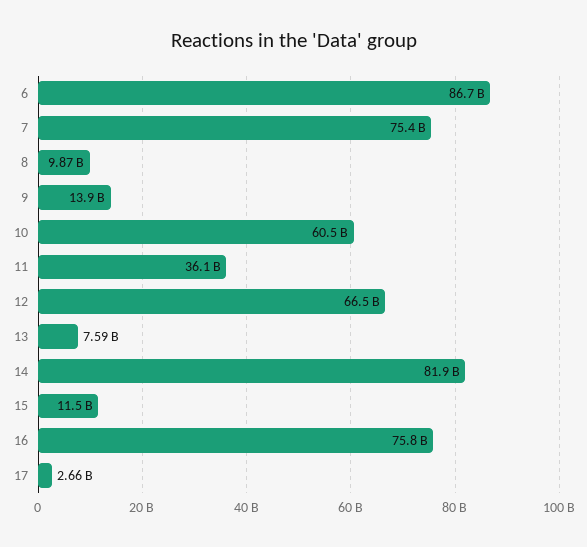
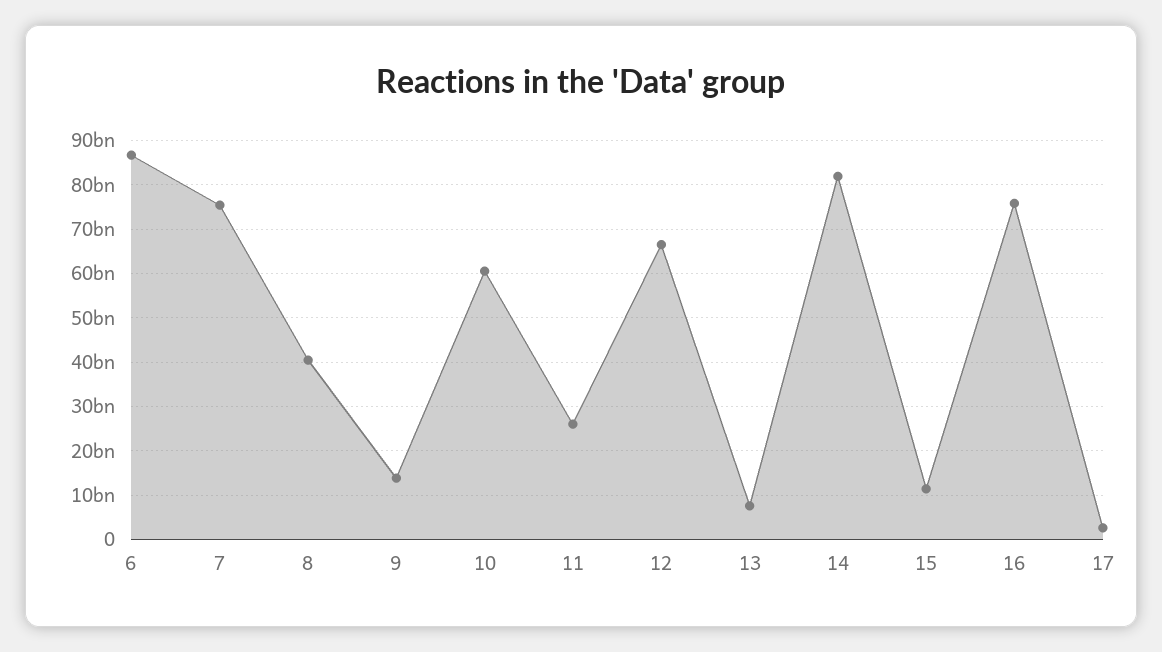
  {
    "6": 86700000000,
    "7": 75400000000,
-   "8": 9870000000,
+   "8": 40000000000,
    "9": 13900000000,
    "10": 60500000000,
-   "11": 36100000000,
+   "11": 26000000000,
    "12": 66500000000,
    "13": 7590000000,
    "14": 81900000000,
    "15": 11500000000,
    "16": 75800000000,
    "17": 2660000000
  }

